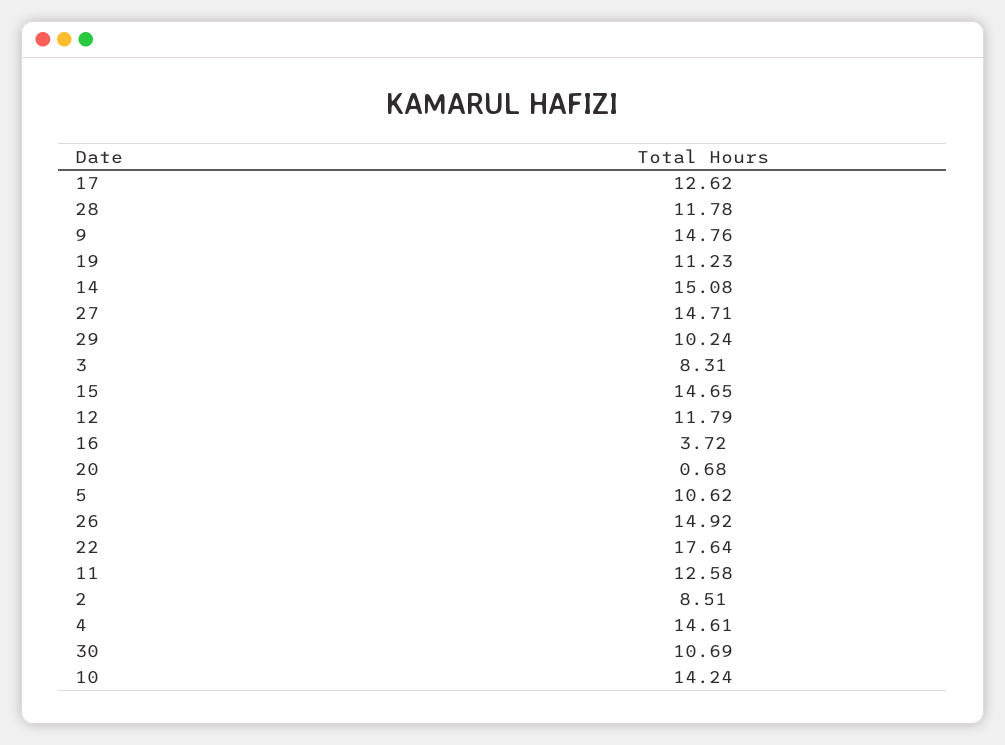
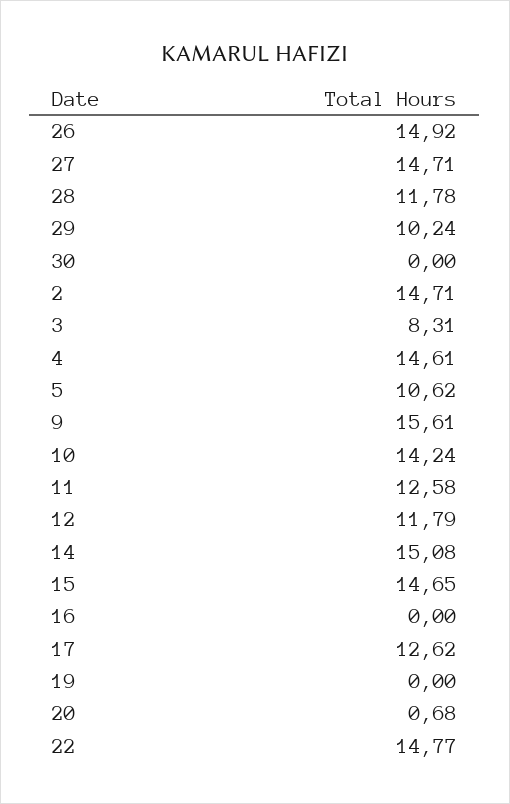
  {
    "17": 12.62,
    "28": 11.78,
-   "9": 14.76,
+   "9": 15.61,
-   "19": 11.23,
+   "19": 0,
    "14": 15.08,
    "27": 14.71,
    "29": 10.24,
    "3": 8.31,
    "15": 14.65,
    "12": 11.79,
-   "16": 3.72,
+   "16": 0,
    "20": 0.68,
    "5": 10.62,
    "26": 14.92,
-   "22": 17.64,
+   "22": 14.77,
    "11": 12.58,
-   "2": 8.51,
+   "2": 14.71,
    "4": 14.61,
-   "30": 10.69,
+   "30": 0,
    "10": 14.24
  }

